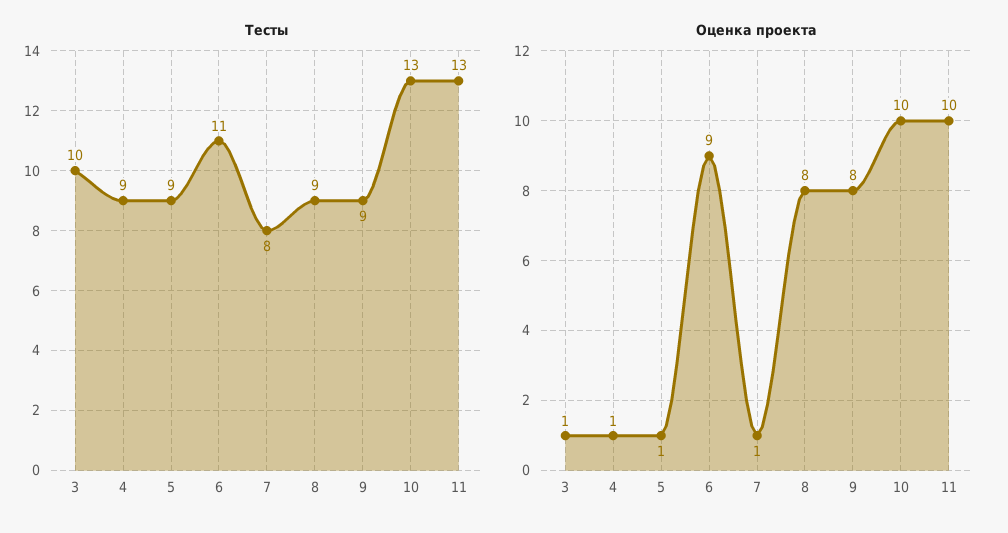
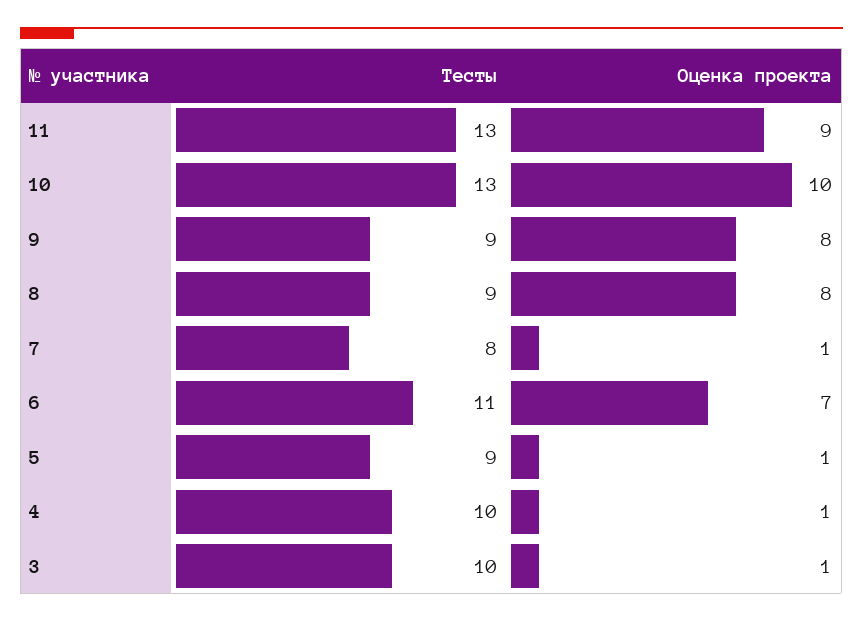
  {
    "Тесты": {
      "3": 10,
-     "4": 9,
+     "4": 10,
      "5": 9,
      "6": 11,
      "7": 8,
      "8": 9,
      "9": 9,
      "10": 13,
      "11": 13
    },
    "Оценка проекта": {
      "3": 1,
      "4": 1,
      "5": 1,
-     "6": 9,
+     "6": 7,
      "7": 1,
      "8": 8,
      "9": 8,
      "10": 10,
-     "11": 10
+     "11": 9
    }
  }

